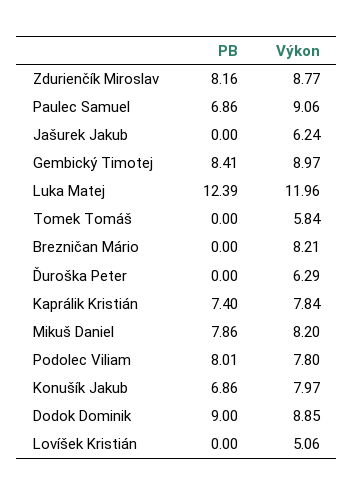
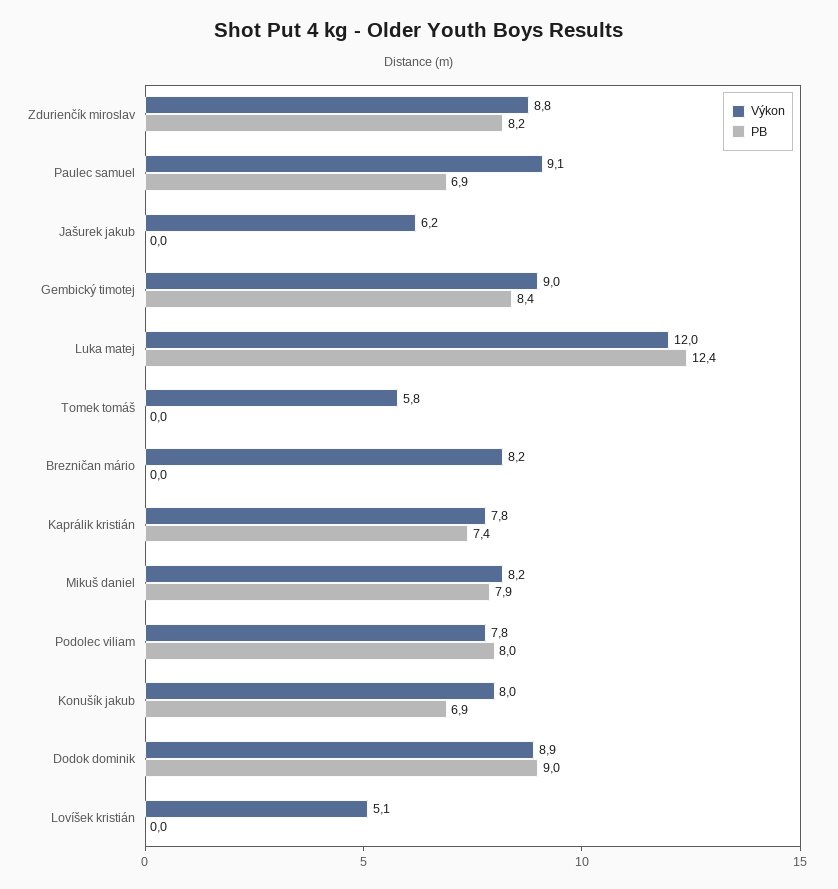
  {
    "PB": {
      "Zdurienčík Miroslav": 8.16,
      "Paulec Samuel": 6.86,
      "Jašurek Jakub": 0,
      "Gembický Timotej": 8.41,
      "Luka Matej": 12.39,
      "Tomek Tomáš": 0,
      "Brezničan Mário": 0,
-     "Ďuroška Peter": 0,
      "Kaprálik Kristián": 7.4,
      "Mikuš Daniel": 7.86,
      "Podolec Viliam": 8.01,
      "Konušík Jakub": 6.86,
      "Dodok Dominik": 9,
      "Lovíšek Kristián": 0
    },
    "Výkon": {
      "Zdurienčík Miroslav": 8.77,
      "Paulec Samuel": 9.06,
      "Jašurek Jakub": 6.24,
      "Gembický Timotej": 8.97,
      "Luka Matej": 11.96,
      "Tomek Tomáš": 5.84,
      "Brezničan Mário": 8.21,
-     "Ďuroška Peter": 6.29,
      "Kaprálik Kristián": 7.84,
      "Mikuš Daniel": 8.2,
      "Podolec Viliam": 7.8,
      "Konušík Jakub": 7.97,
      "Dodok Dominik": 8.85,
      "Lovíšek Kristián": 5.06
    }
  }

